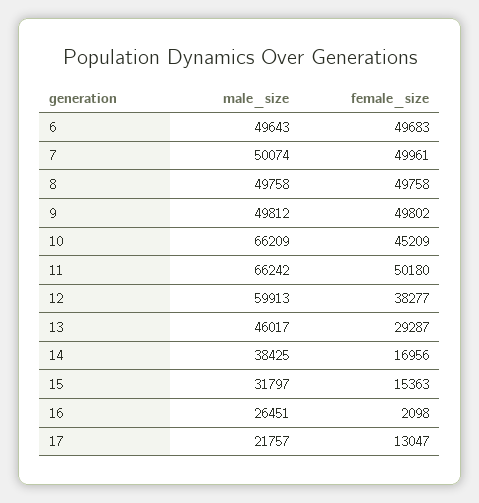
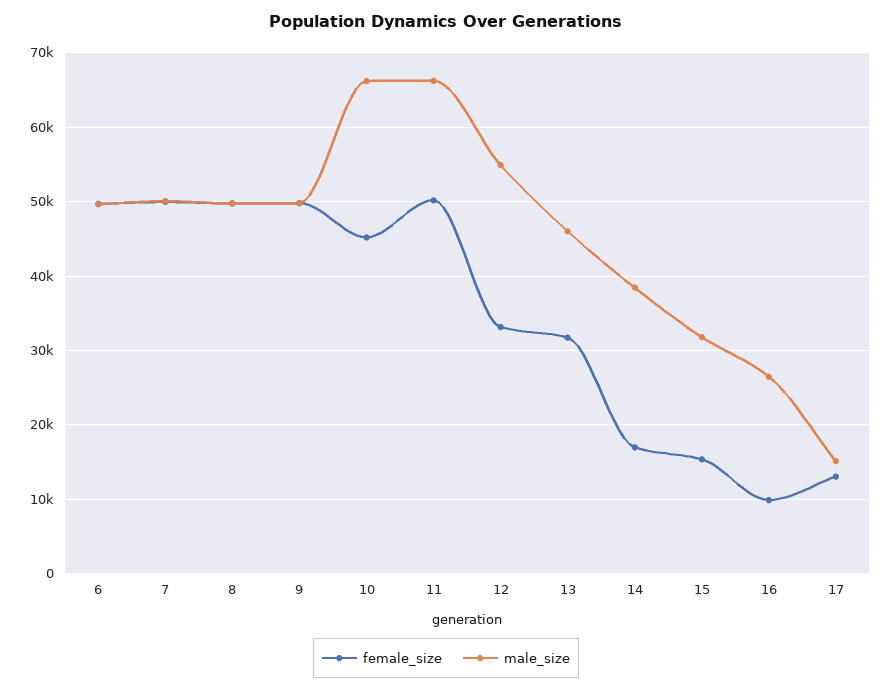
  {
    "male_size": {
      "6": 49643,
      "7": 50074,
      "8": 49758,
      "9": 49812,
      "10": 66209,
      "11": 66242,
-     "12": 59913,
+     "12": 55000,
      "13": 46017,
      "14": 38425,
      "15": 31797,
      "16": 26451,
-     "17": 21757
+     "17": 15000
    },
    "female_size": {
      "6": 49683,
      "7": 49961,
      "8": 49758,
      "9": 49802,
      "10": 45209,
      "11": 50180,
-     "12": 38277,
+     "12": 33000,
-     "13": 29287,
+     "13": 32000,
      "14": 16956,
      "15": 15363,
-     "16": 2098,
+     "16": 10000,
      "17": 13047
    }
  }

